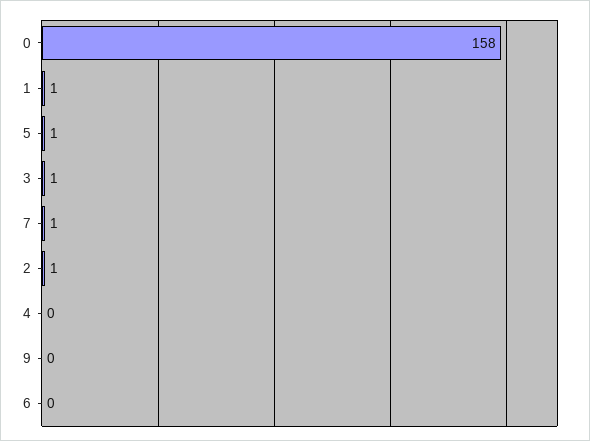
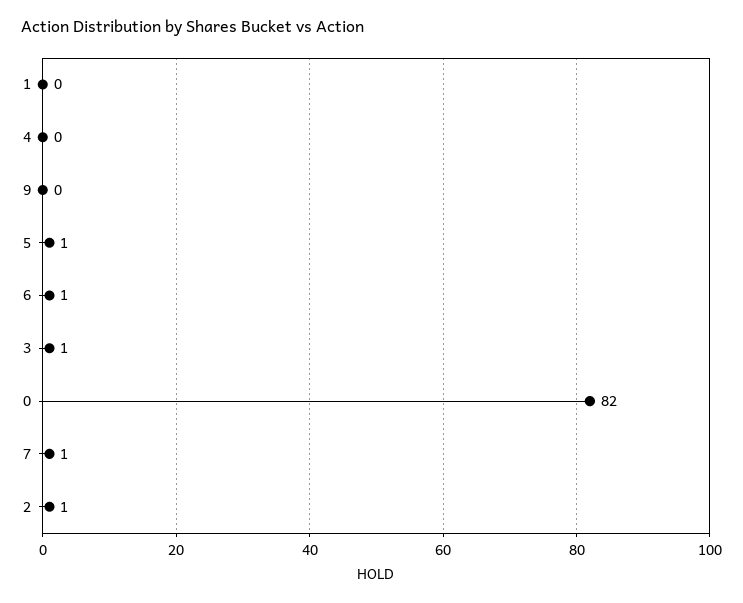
  {
-   "0": 158,
+   "0": 82,
-   "1": 1,
+   "1": 0,
    "5": 1,
    "3": 1,
    "7": 1,
    "2": 1,
    "4": 0,
    "9": 0,
-   "6": 0
+   "6": 1
  }

